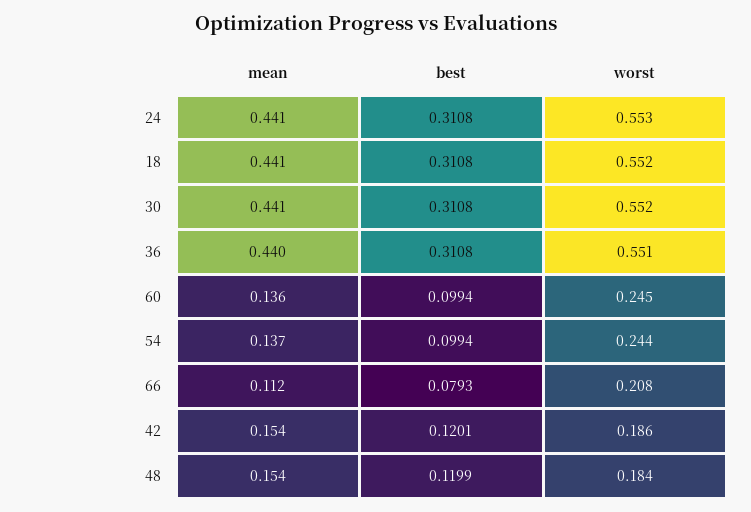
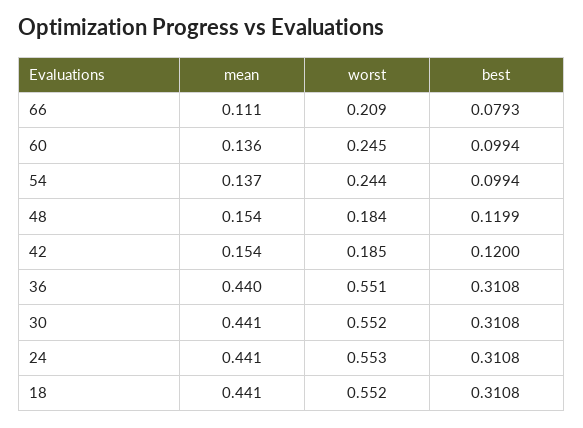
  {
    "mean": {
      "24": 0.441,
      "18": 0.441,
      "30": 0.441,
      "36": 0.44,
      "60": 0.136,
      "54": 0.137,
-     "66": 0.112,
+     "66": 0.111,
      "42": 0.154,
      "48": 0.154
    },
    "best": {
      "24": 0.3108,
      "18": 0.3108,
      "30": 0.3108,
      "36": 0.3108,
      "60": 0.0994,
      "54": 0.0994,
      "66": 0.0793,
-     "42": 0.1201,
+     "42": 0.12,
      "48": 0.1199
    },
    "worst": {
      "24": 0.553,
      "18": 0.552,
      "30": 0.552,
      "36": 0.551,
      "60": 0.245,
      "54": 0.244,
-     "66": 0.208,
+     "66": 0.209,
-     "42": 0.186,
+     "42": 0.185,
      "48": 0.184
    }
  }

